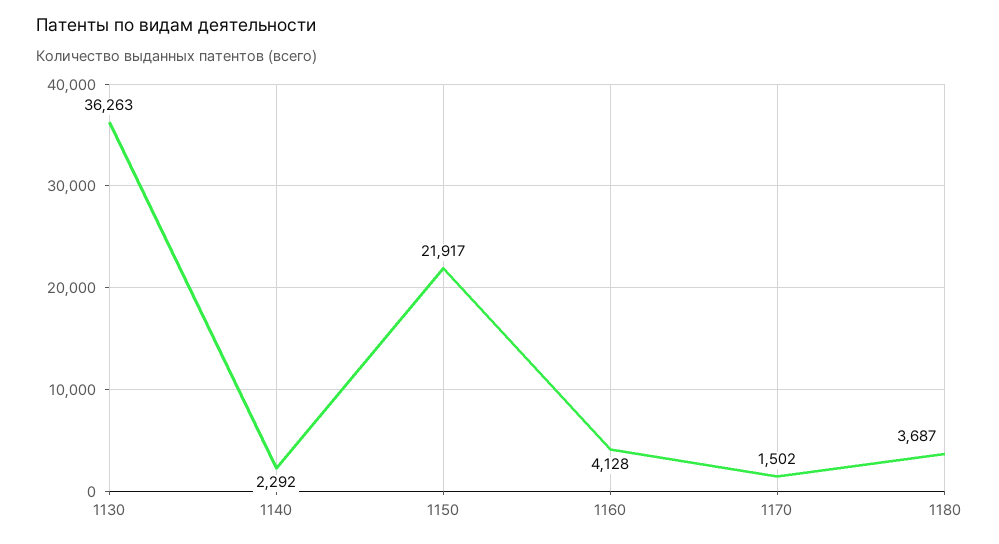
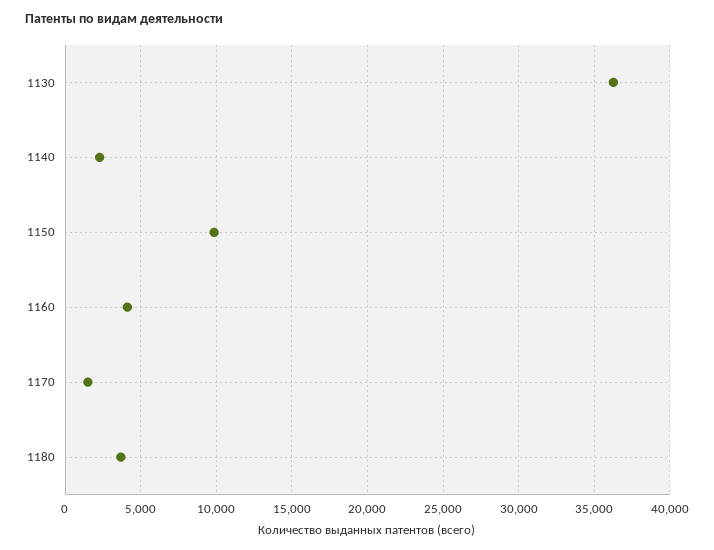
  {
    "1130": 36263,
    "1140": 2292,
-   "1150": 21917,
+   "1150": 10000,
    "1160": 4128,
    "1170": 1502,
    "1180": 3687
  }

